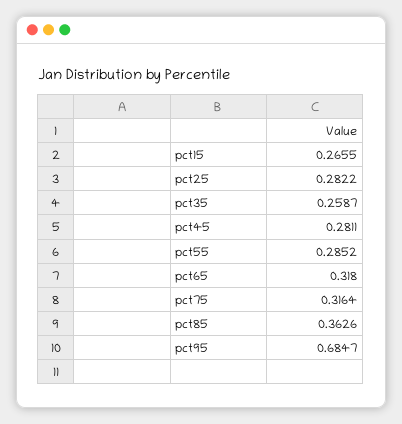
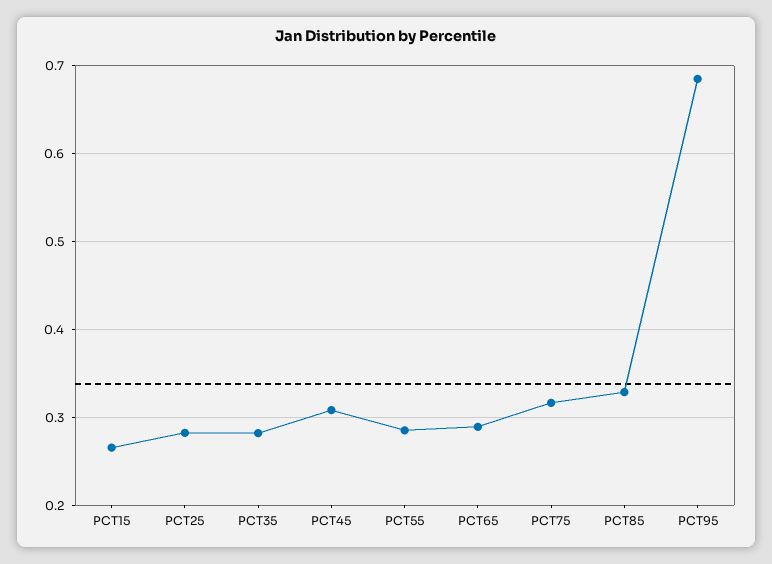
  {
    "pct15": 0.2655,
    "pct25": 0.2822,
-   "pct35": 0.2587,
+   "pct35": 0.28,
-   "pct45": 0.2811,
+   "pct45": 0.31,
    "pct55": 0.2852,
-   "pct65": 0.318,
+   "pct65": 0.29,
    "pct75": 0.3164,
-   "pct85": 0.3626,
+   "pct85": 0.33,
    "pct95": 0.6847
  }

